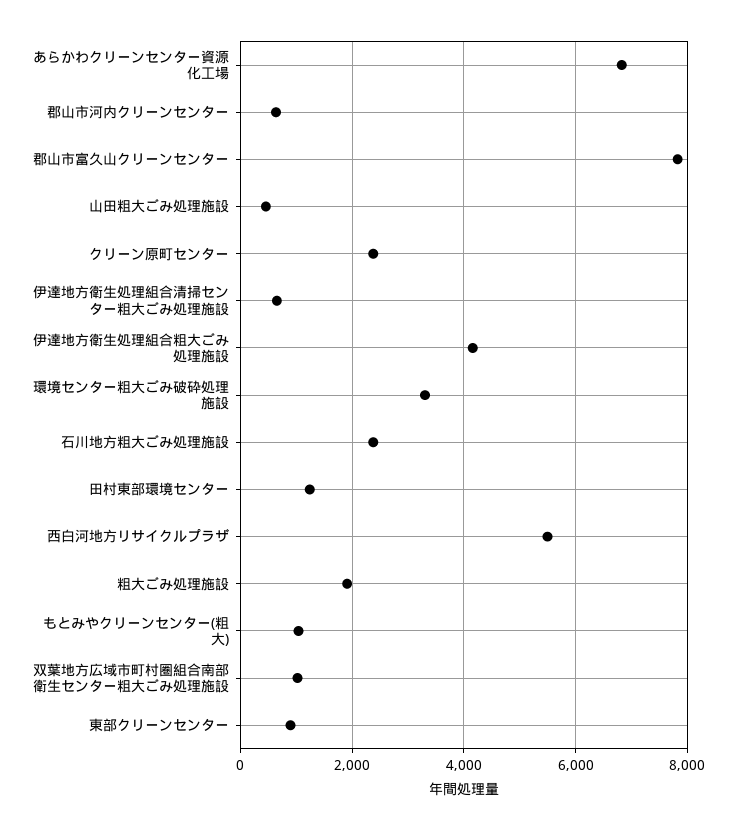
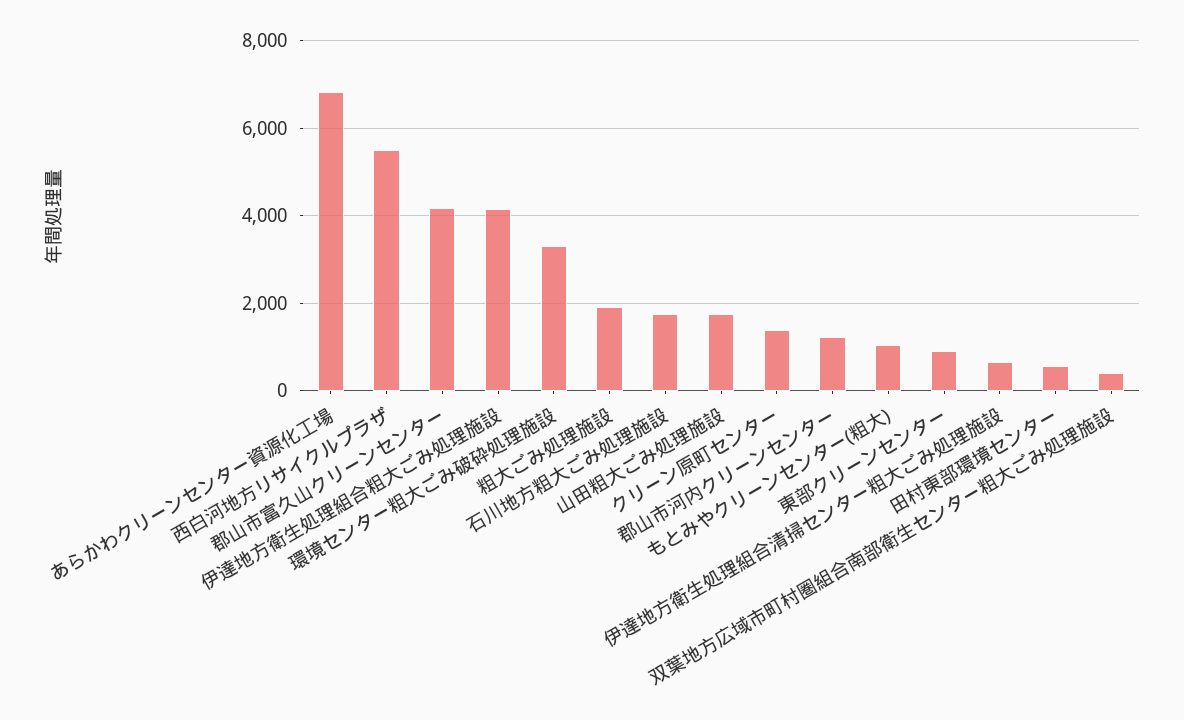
  {
    "あらかわクリーンセンター資源化工場": 6800,
-   "郡山市河内クリーンセンター": 600,
+   "郡山市河内クリーンセンター": 1200,
-   "郡山市富久山クリーンセンター": 7800,
+   "郡山市富久山クリーンセンター": 4200,
-   "山田粗大ごみ処理施設": 400,
+   "山田粗大ごみ処理施設": 1800,
-   "クリーン原町センター": 2400,
+   "クリーン原町センター": 1400,
    "伊達地方衛生処理組合清掃センター粗大ごみ処理施設": 600,
    "伊達地方衛生処理組合粗大ごみ処理施設": 4200,
    "環境センター粗大ごみ破砕処理施設": 3400,
-   "石川地方粗大ごみ処理施設": 2400,
+   "石川地方粗大ごみ処理施設": 1800,
-   "田村東部環境センター": 1200,
+   "田村東部環境センター": 600,
    "西白河地方リサイクルプラザ": 5400,
    "粗大ごみ処理施設": 2000,
    "もとみやクリーンセンター(粗大)": 1000,
-   "双葉地方広域市町村圏組合南部衛生センター粗大ごみ処理施設": 1000,
+   "双葉地方広域市町村圏組合南部衛生センター粗大ごみ処理施設": 400,
    "東部クリーンセンター": 1000
  }

